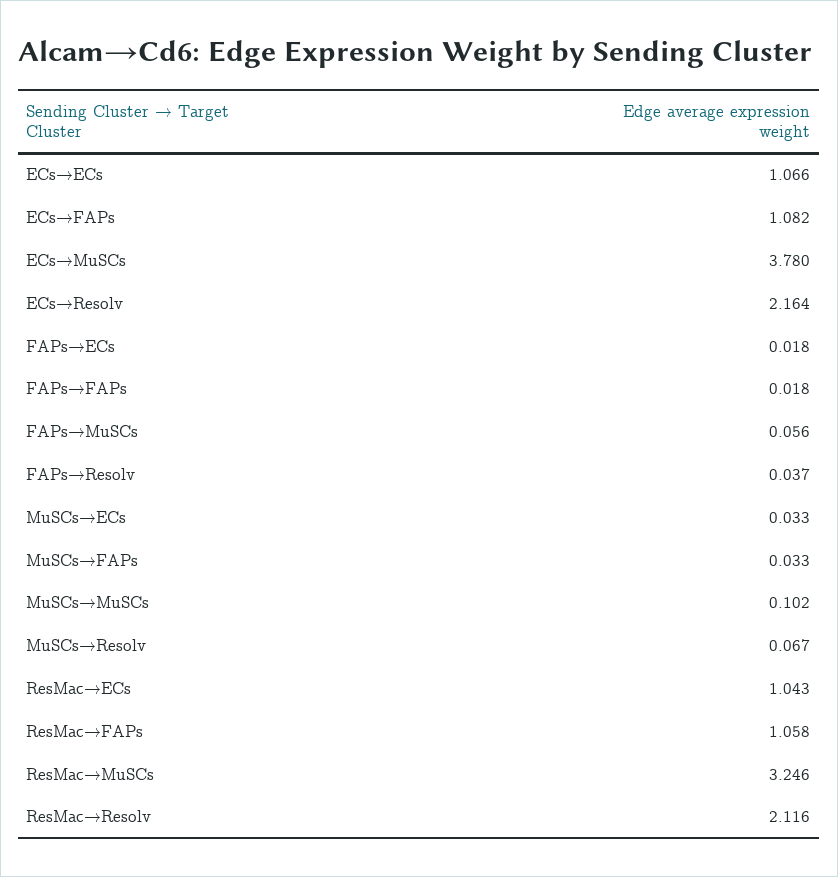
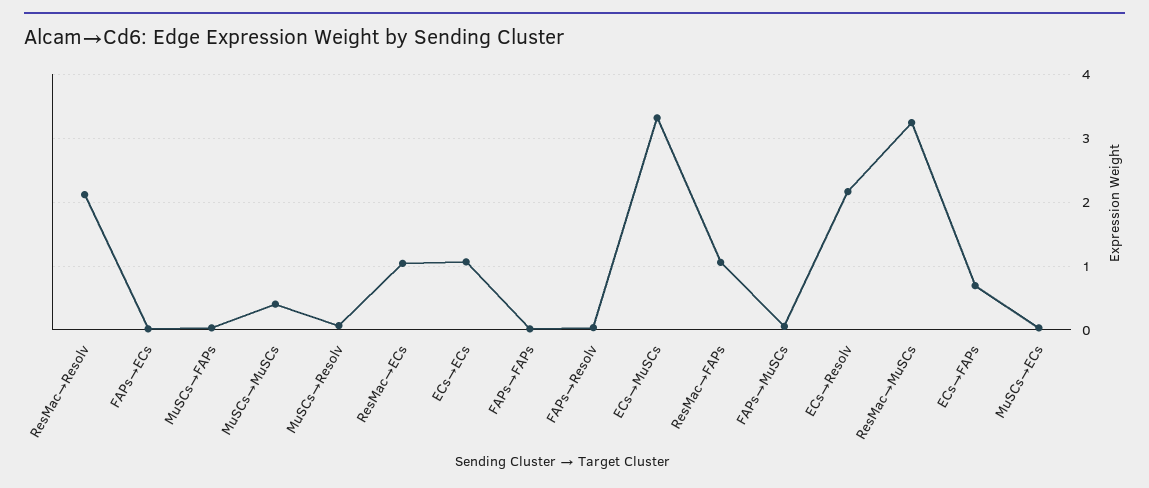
  {
    "ECs→ECs": 1.066,
-   "ECs→FAPs": 1.082,
+   "ECs→FAPs": 0.7,
-   "ECs→MuSCs": 3.78,
+   "ECs→MuSCs": 3.3,
    "ECs→Resolv": 2.164,
    "FAPs→ECs": 0.018,
    "FAPs→FAPs": 0.018,
    "FAPs→MuSCs": 0.056,
    "FAPs→Resolv": 0.037,
    "MuSCs→ECs": 0.033,
    "MuSCs→FAPs": 0.033,
-   "MuSCs→MuSCs": 0.102,
+   "MuSCs→MuSCs": 0.4,
    "MuSCs→Resolv": 0.067,
    "ResMac→ECs": 1.043,
    "ResMac→FAPs": 1.058,
    "ResMac→MuSCs": 3.246,
    "ResMac→Resolv": 2.116
  }

